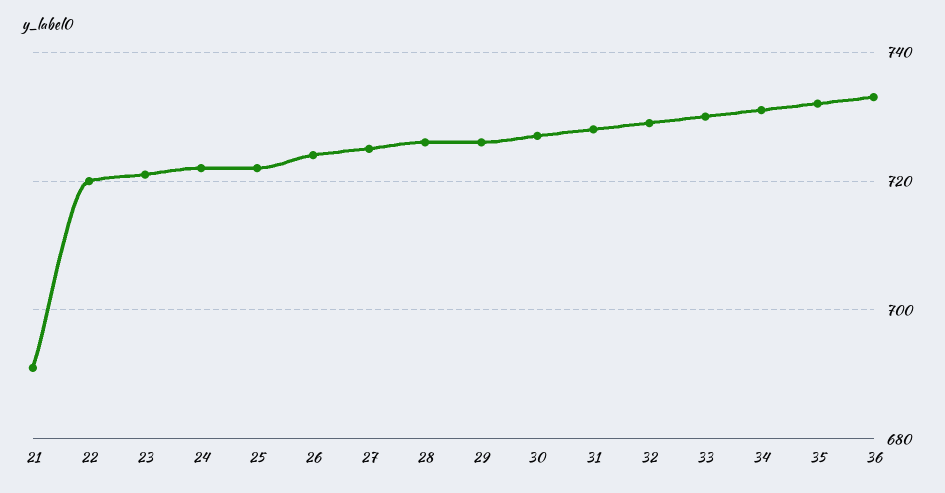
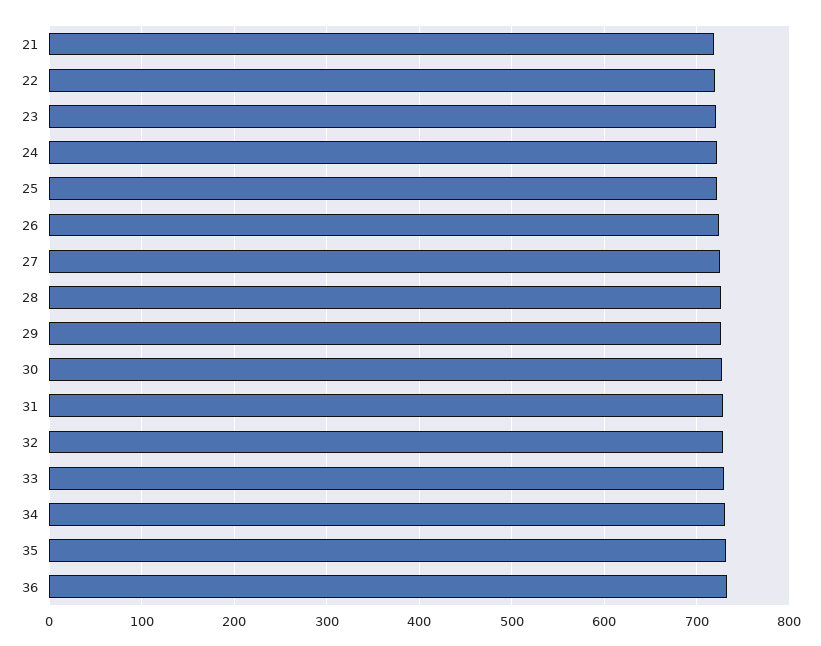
  {
-   "21": 690,
+   "21": 720,
    "22": 720,
    "23": 720,
    "24": 720,
    "25": 720,
    "26": 725,
    "27": 725,
    "28": 725,
    "29": 725,
    "30": 725,
    "31": 730,
    "32": 730,
    "33": 730,
    "34": 730,
    "35": 730,
    "36": 735
  }

